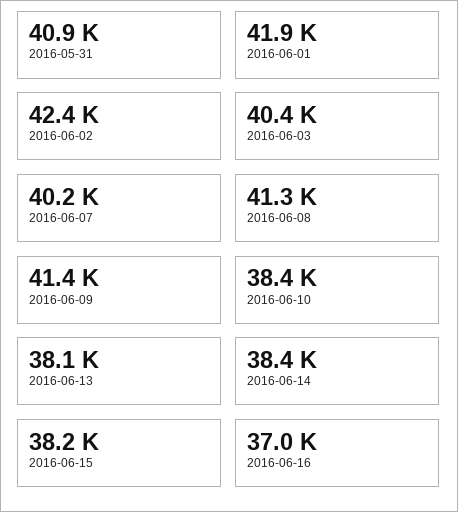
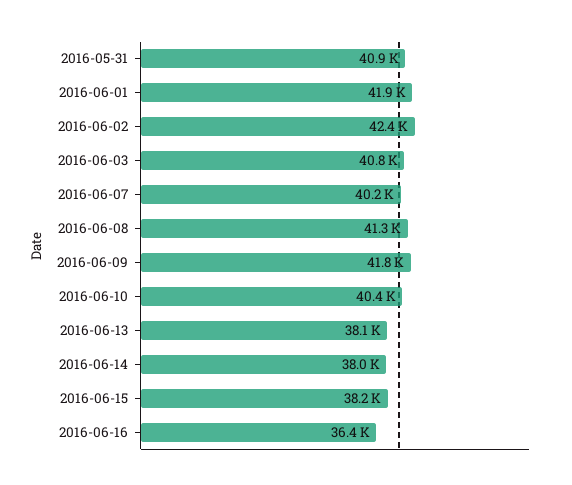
  {
    "2016-05-31": 40900,
    "2016-06-01": 41900,
    "2016-06-02": 42400,
-   "2016-06-03": 40400,
+   "2016-06-03": 40800,
    "2016-06-07": 40200,
    "2016-06-08": 41300,
-   "2016-06-09": 41400,
+   "2016-06-09": 41800,
-   "2016-06-10": 38400,
+   "2016-06-10": 40400,
    "2016-06-13": 38100,
-   "2016-06-14": 38400,
+   "2016-06-14": 38000,
    "2016-06-15": 38200,
-   "2016-06-16": 37000
+   "2016-06-16": 36400
  }

